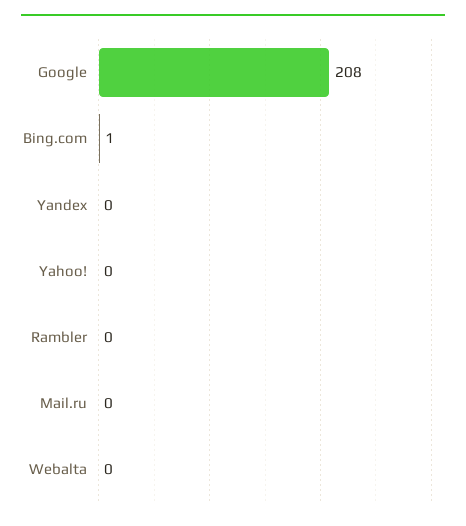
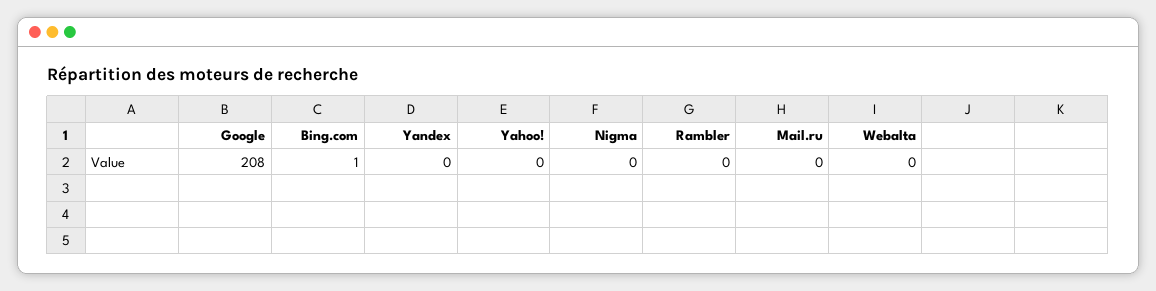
  {
    "Google": 208,
    "Bing.com": 1,
    "Yandex": 0,
    "Yahoo!": 0,
    "Rambler": 0,
    "Mail.ru": 0,
-   "Webalta": 0
+   "Webalta": 0,
+   "Nigma": 0
  }

